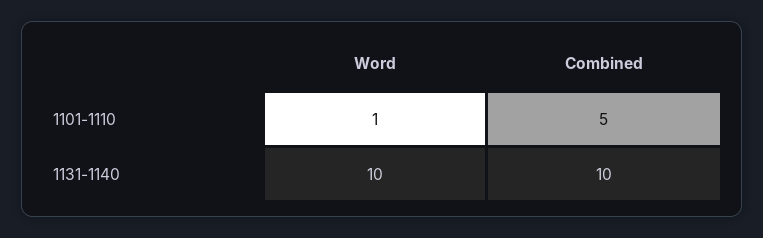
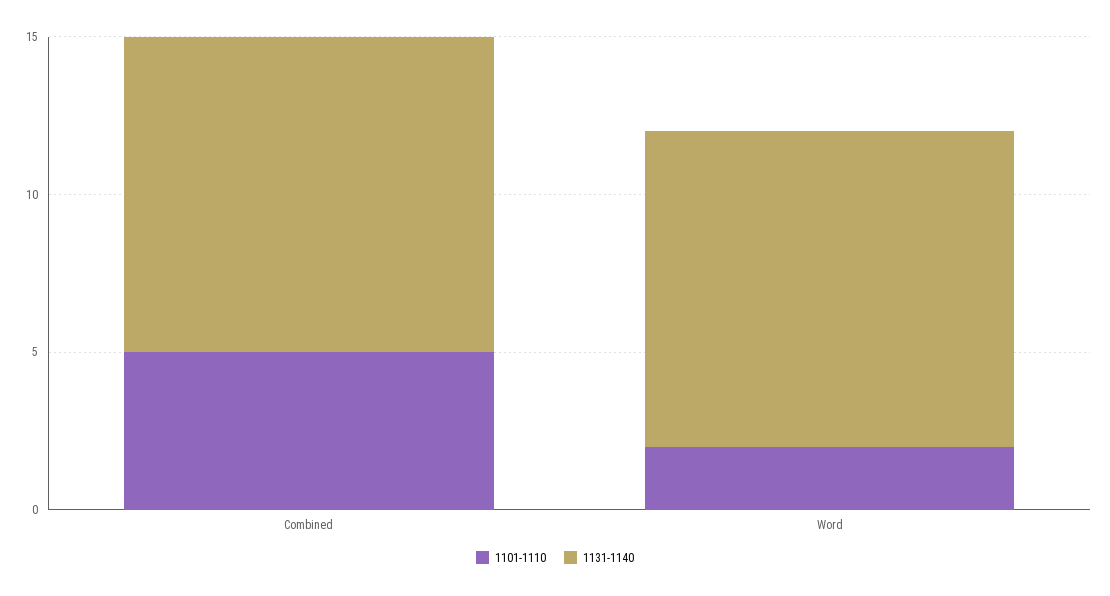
  {
    "1101-1110": {
-     "Word": 1,
+     "Word": 2,
      "Combined": 5
    },
    "1131-1140": {
      "Word": 10,
      "Combined": 10
    }
  }

